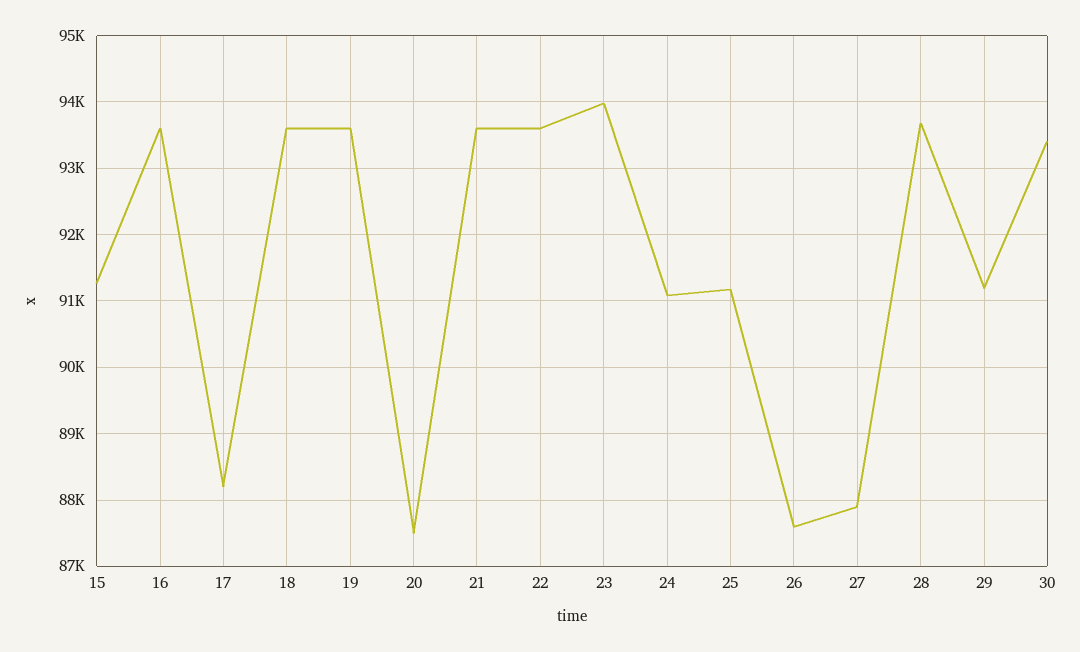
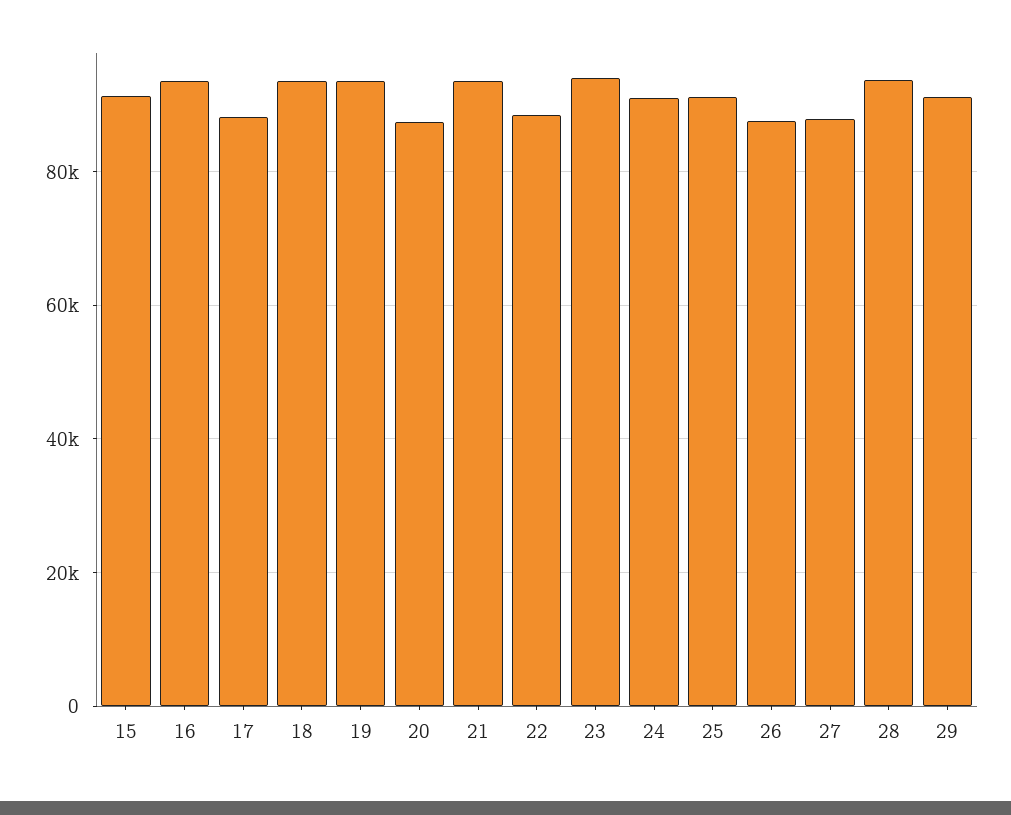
  {
    "15": 91300,
    "16": 93600,
    "17": 88200,
    "18": 93600,
    "19": 93600,
    "20": 87500,
    "21": 93600,
-   "22": 93600,
+   "22": 88000,
    "23": 94000,
    "24": 91100,
    "25": 91200,
    "26": 87600,
    "27": 87900,
    "28": 93700,
-   "29": 91200,
+   "29": 91200
-   "30": 93400
  }

